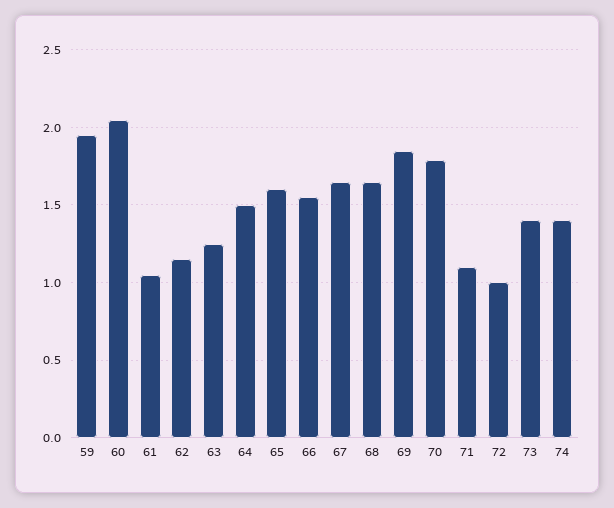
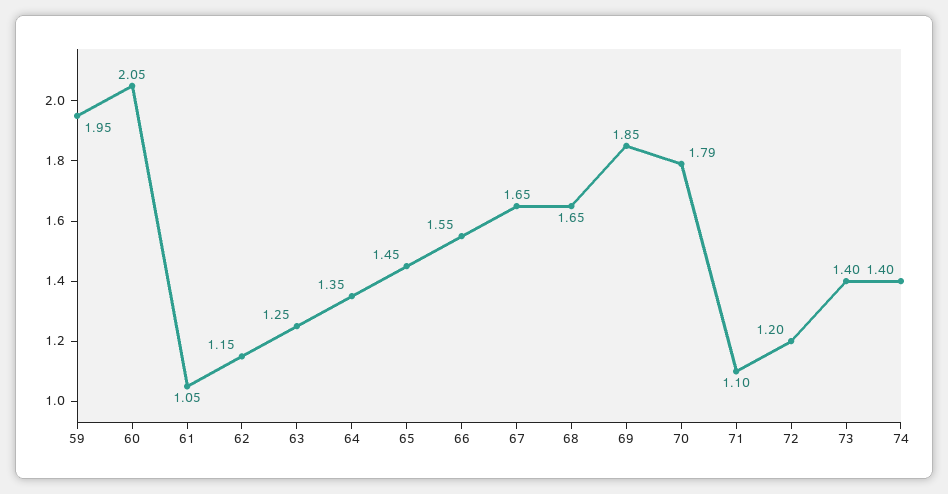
  {
    "59": 1.95,
    "60": 2.05,
    "61": 1.05,
    "62": 1.15,
    "63": 1.25,
-   "64": 1.5,
+   "64": 1.35,
-   "65": 1.6,
+   "65": 1.45,
    "66": 1.55,
    "67": 1.65,
    "68": 1.65,
    "69": 1.85,
    "70": 1.79,
    "71": 1.1,
-   "72": 1,
+   "72": 1.2,
    "73": 1.4,
    "74": 1.4
  }

